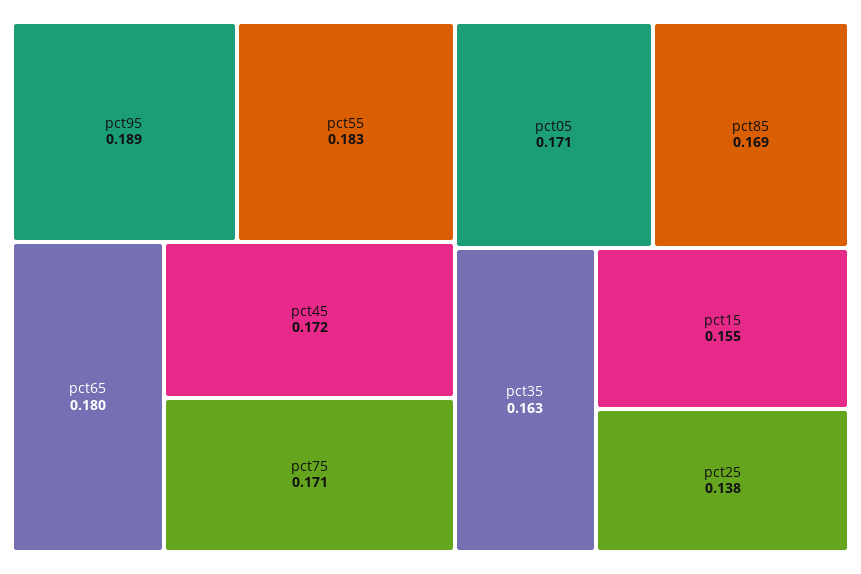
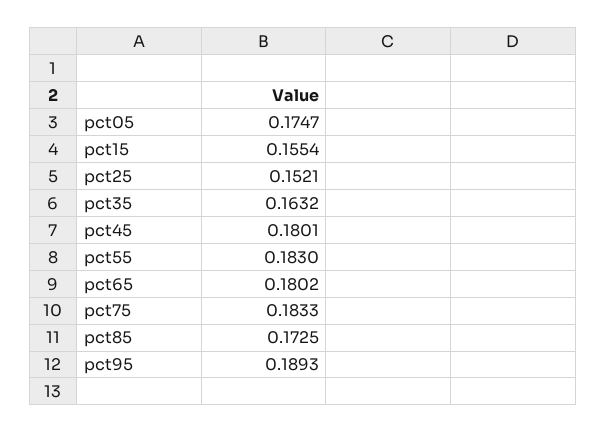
  {
    "pct95": 0.1893,
    "pct55": 0.183,
    "pct65": 0.1802,
-   "pct45": 0.172,
+   "pct45": 0.1801,
-   "pct75": 0.171,
+   "pct75": 0.1833,
-   "pct05": 0.171,
+   "pct05": 0.1747,
-   "pct85": 0.169,
+   "pct85": 0.1725,
    "pct35": 0.1632,
    "pct15": 0.1554,
-   "pct25": 0.138
+   "pct25": 0.1521
  }

